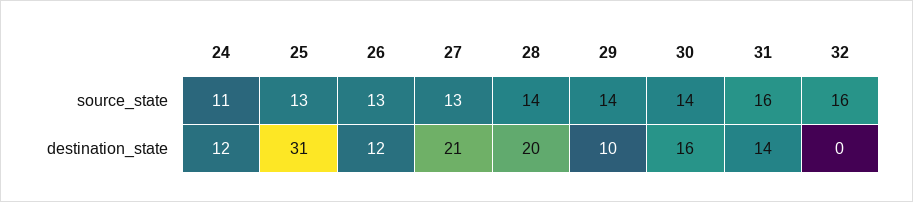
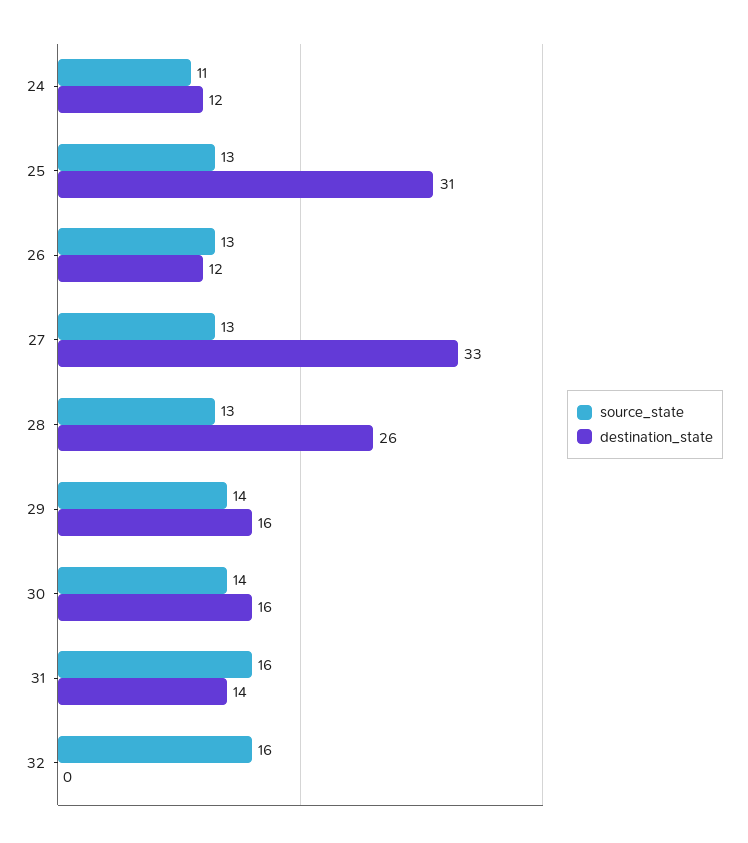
  {
    "source_state": {
      "24": 11,
      "25": 13,
      "26": 13,
      "27": 13,
-     "28": 14,
+     "28": 13,
      "29": 14,
      "30": 14,
      "31": 16,
      "32": 16
    },
    "destination_state": {
      "24": 12,
      "25": 31,
      "26": 12,
-     "27": 21,
+     "27": 33,
-     "28": 20,
+     "28": 26,
-     "29": 10,
+     "29": 16,
      "30": 16,
      "31": 14,
      "32": 0
    }
  }

